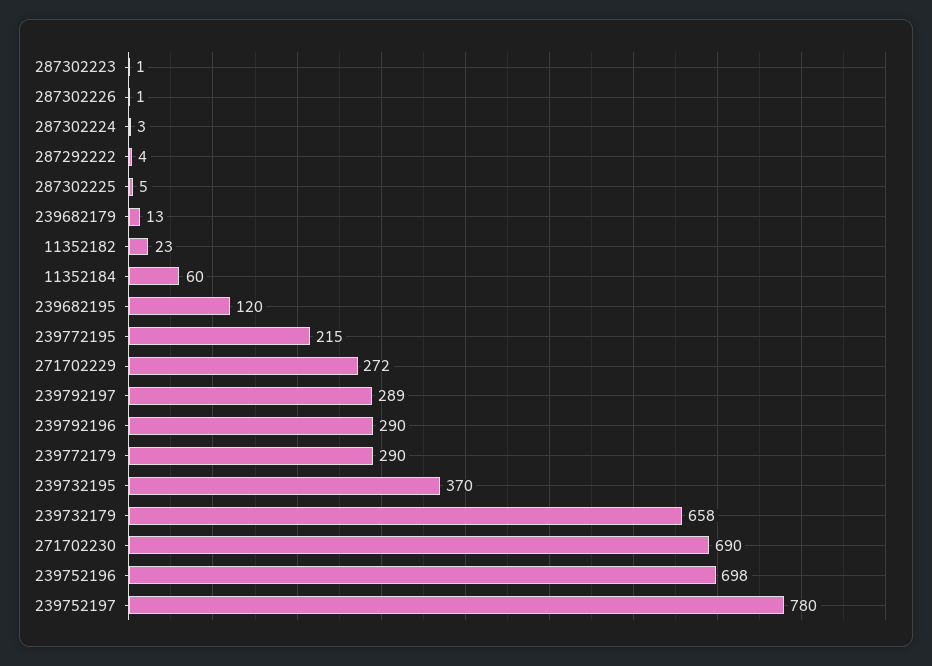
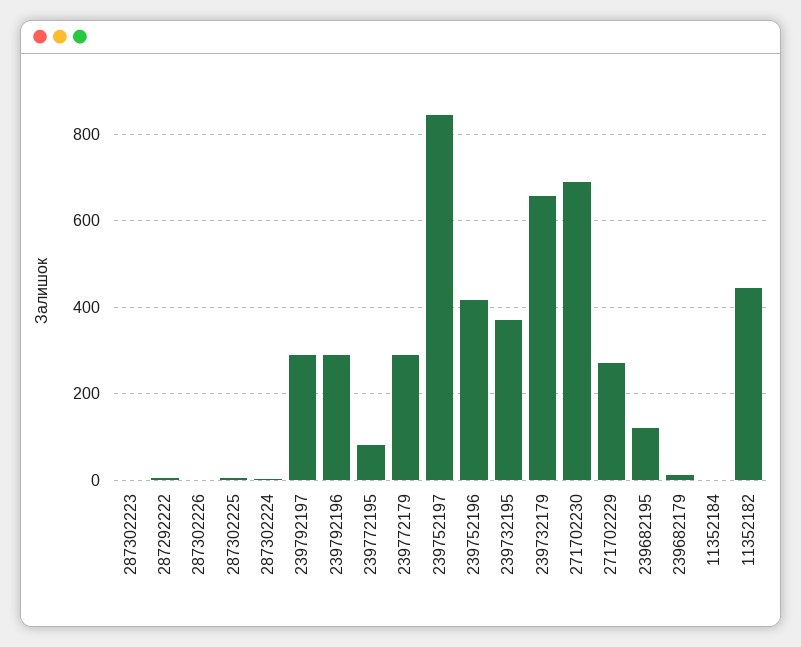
  {
    "287302223": 1,
    "287302226": 1,
    "287302224": 3,
    "287292222": 4,
    "287302225": 5,
    "239682179": 13,
-   "11352182": 23,
+   "11352182": 440,
-   "11352184": 60,
+   "11352184": 0,
    "239682195": 120,
-   "239772195": 215,
+   "239772195": 80,
    "271702229": 272,
    "239792197": 289,
    "239792196": 290,
    "239772179": 290,
    "239732195": 370,
    "239732179": 658,
    "271702230": 690,
-   "239752196": 698,
+   "239752196": 420,
-   "239752197": 780
+   "239752197": 840
  }

